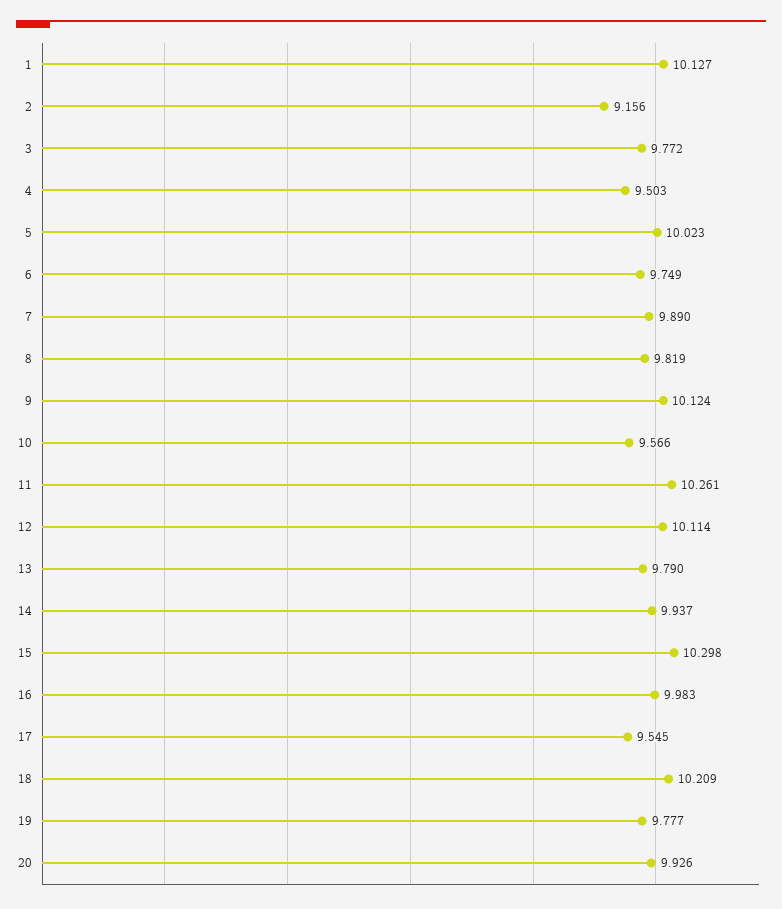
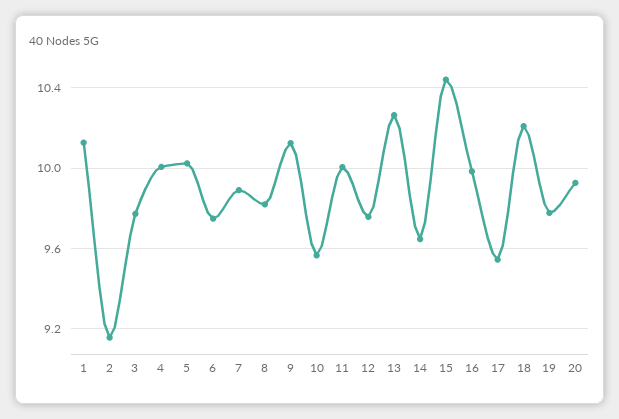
  {
    "1": 10.127,
    "2": 9.156,
    "3": 9.772,
-   "4": 9.503,
+   "4": 10,
    "5": 10.023,
    "6": 9.749,
    "7": 9.89,
    "8": 9.819,
    "9": 10.124,
    "10": 9.566,
-   "11": 10.261,
+   "11": 10,
-   "12": 10.114,
+   "12": 9.75,
-   "13": 9.79,
+   "13": 10.25,
-   "14": 9.937,
+   "14": 9.65,
-   "15": 10.298,
+   "15": 10.45,
    "16": 9.983,
    "17": 9.545,
    "18": 10.209,
    "19": 9.777,
    "20": 9.926
  }

